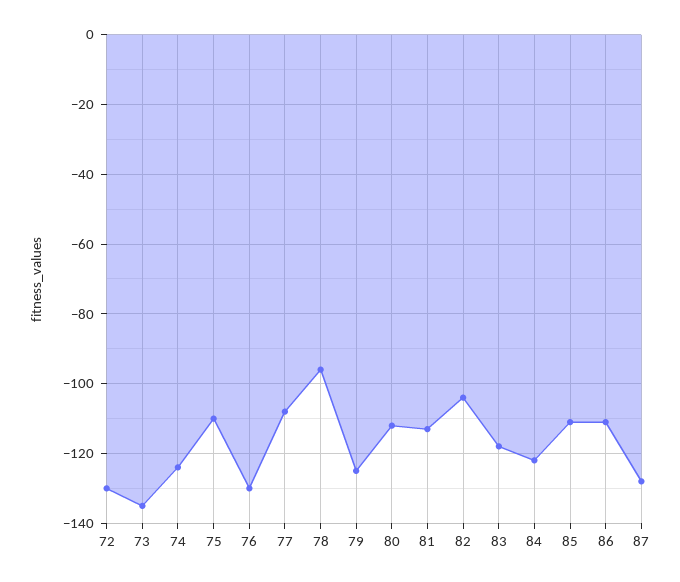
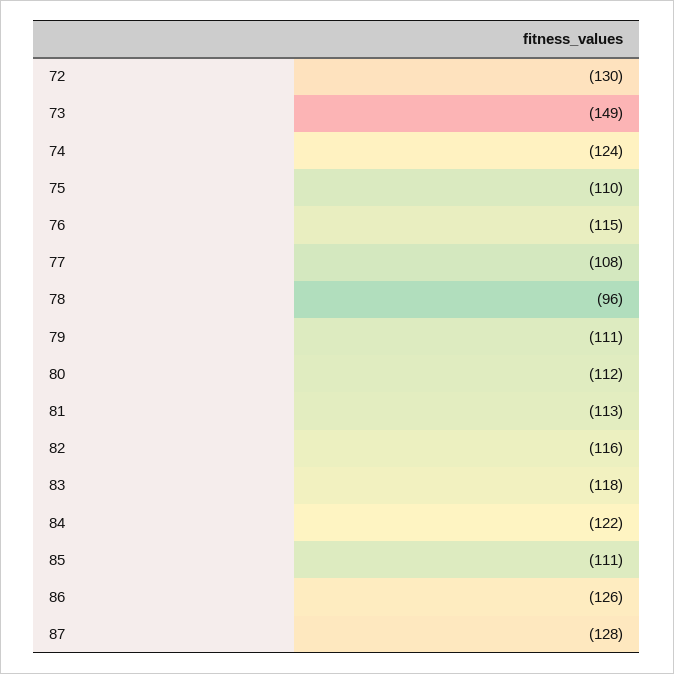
  {
    "72": -130,
-   "73": -135,
+   "73": -149,
    "74": -124,
    "75": -110,
-   "76": -130,
+   "76": -115,
    "77": -108,
    "78": -96,
-   "79": -125,
+   "79": -111,
    "80": -112,
    "81": -113,
-   "82": -105,
+   "82": -116,
    "83": -118,
    "84": -122,
    "85": -111,
-   "86": -110,
+   "86": -126,
    "87": -128
  }

